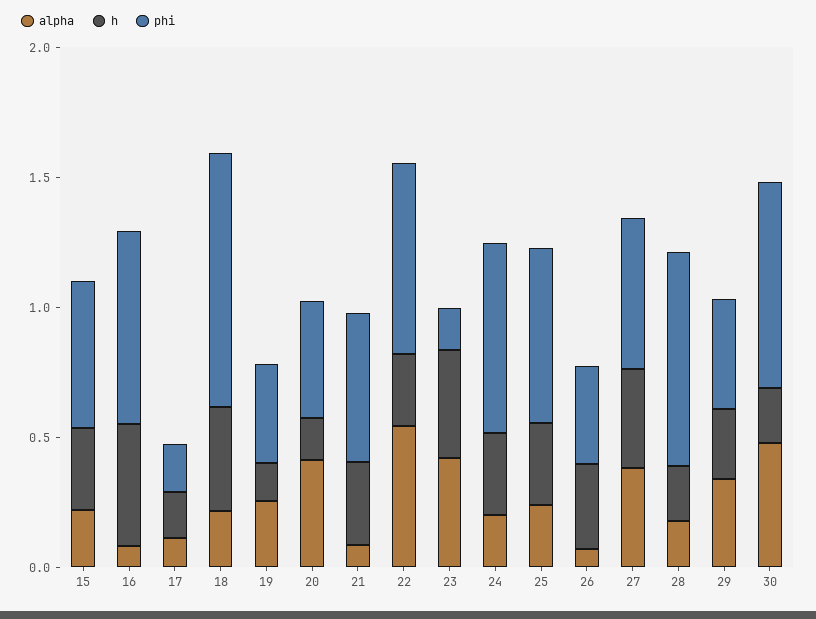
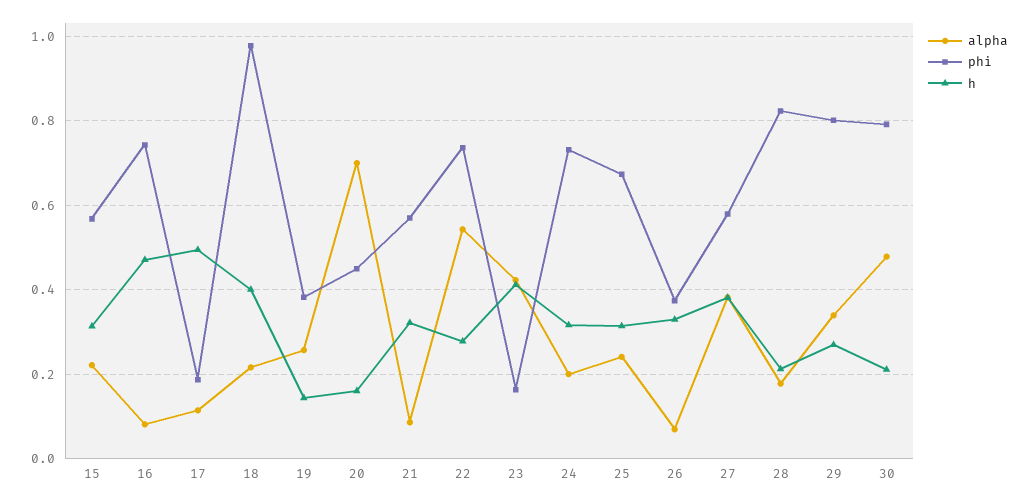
  {
    "alpha": {
      "15": 0.22,
      "16": 0.08,
      "17": 0.12,
      "18": 0.22,
      "19": 0.26,
-     "20": 0.4,
+     "20": 0.7,
      "21": 0.08,
      "22": 0.54,
      "23": 0.42,
      "24": 0.2,
      "25": 0.24,
      "26": 0.06,
      "27": 0.38,
      "28": 0.18,
      "29": 0.34,
      "30": 0.48
    },
    "h": {
      "15": 0.32,
      "16": 0.48,
-     "17": 0.2,
+     "17": 0.5,
      "18": 0.4,
      "19": 0.14,
      "20": 0.16,
      "21": 0.32,
      "22": 0.28,
      "23": 0.42,
      "24": 0.32,
      "25": 0.32,
      "26": 0.32,
      "27": 0.38,
      "28": 0.22,
      "29": 0.26,
      "30": 0.22
    },
    "phi": {
      "15": 0.56,
      "16": 0.74,
      "17": 0.18,
      "18": 0.98,
      "19": 0.38,
      "20": 0.44,
      "21": 0.56,
      "22": 0.74,
      "23": 0.16,
      "24": 0.74,
      "25": 0.68,
      "26": 0.38,
      "27": 0.58,
      "28": 0.82,
-     "29": 0.4,
+     "29": 0.8,
      "30": 0.8
    }
  }

